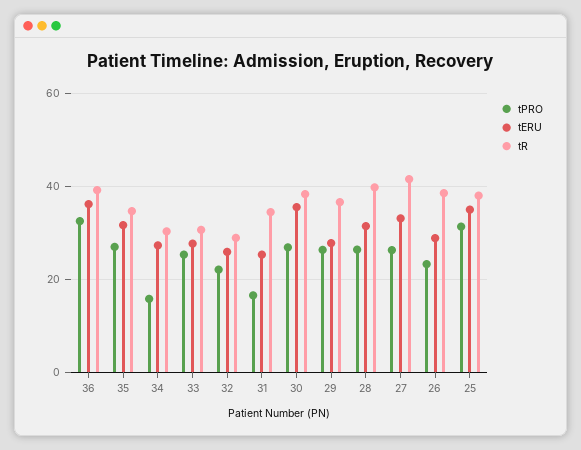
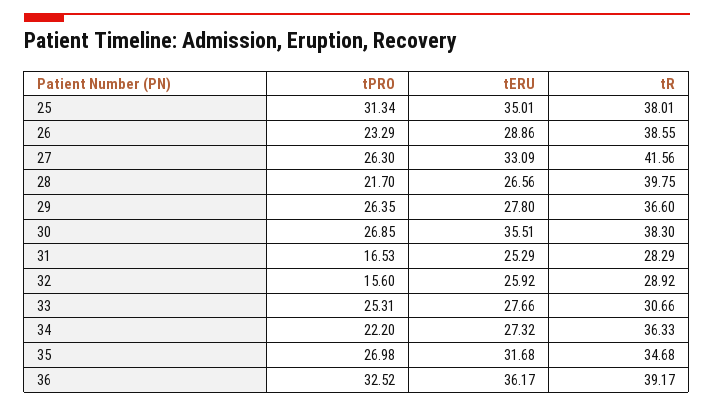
  {
    "tPRO": {
      "36": 32.52,
      "35": 26.98,
-     "34": 16,
+     "34": 22.2,
      "33": 25.31,
-     "32": 22,
+     "32": 15.6,
      "31": 16.53,
      "30": 26.85,
      "29": 26.35,
-     "28": 26,
+     "28": 21.7,
      "27": 26.3,
      "26": 23.29,
      "25": 31.34
    },
    "tERU": {
      "36": 36.17,
      "35": 31.68,
      "34": 27.32,
      "33": 27.66,
      "32": 25.92,
      "31": 25.29,
      "30": 35.51,
      "29": 27.8,
-     "28": 32,
+     "28": 26.56,
      "27": 33.09,
      "26": 28.86,
      "25": 35.01
    },
    "tR": {
      "36": 39.17,
      "35": 34.68,
-     "34": 30,
+     "34": 36.33,
      "33": 30.66,
      "32": 28.92,
-     "31": 34,
+     "31": 28.29,
      "30": 38.3,
      "29": 36.6,
      "28": 39.75,
      "27": 41.56,
      "26": 38.55,
      "25": 38.01
    }
  }

